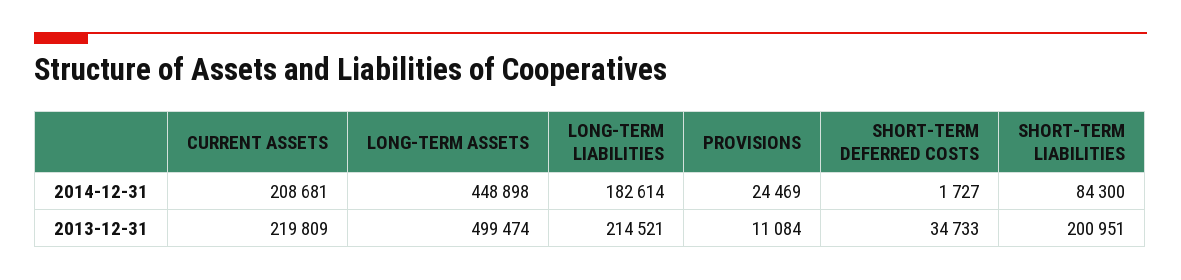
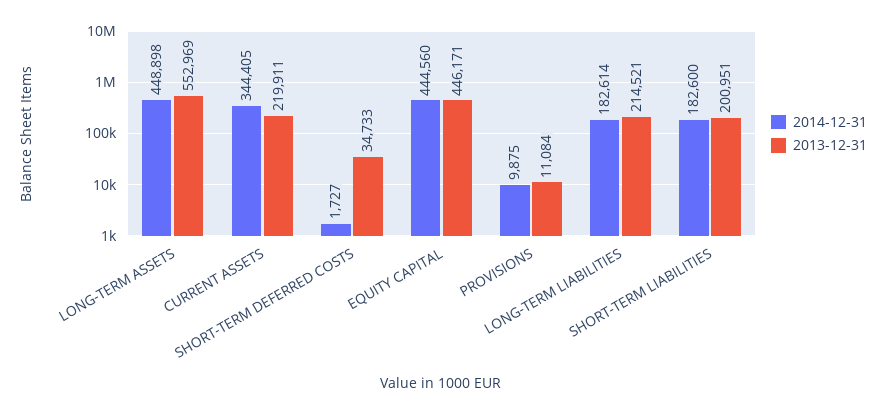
  {
    "2014-12-31": {
-     "CURRENT ASSETS": 208681,
+     "CURRENT ASSETS": 344405,
      "LONG-TERM ASSETS": 448898,
      "LONG-TERM LIABILITIES": 182614,
-     "PROVISIONS": 24469,
+     "PROVISIONS": 9875,
      "SHORT-TERM DEFERRED COSTS": 1727,
-     "SHORT-TERM LIABILITIES": 84300
+     "SHORT-TERM LIABILITIES": 182600,
+     "EQUITY CAPITAL": 444560
    },
    "2013-12-31": {
-     "CURRENT ASSETS": 219809,
+     "CURRENT ASSETS": 219911,
-     "LONG-TERM ASSETS": 499474,
+     "LONG-TERM ASSETS": 552969,
      "LONG-TERM LIABILITIES": 214521,
      "PROVISIONS": 11084,
      "SHORT-TERM DEFERRED COSTS": 34733,
-     "SHORT-TERM LIABILITIES": 200951
+     "SHORT-TERM LIABILITIES": 200951,
+     "EQUITY CAPITAL": 446171
    }
  }

